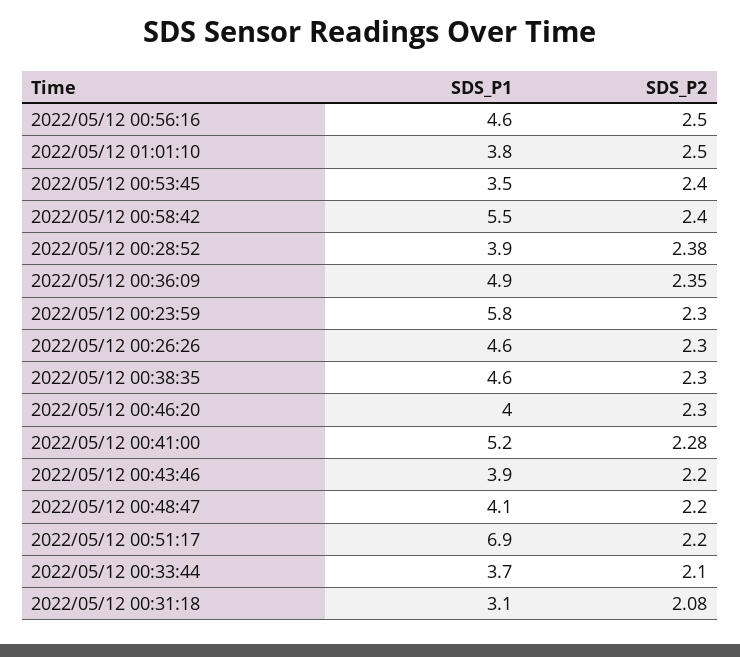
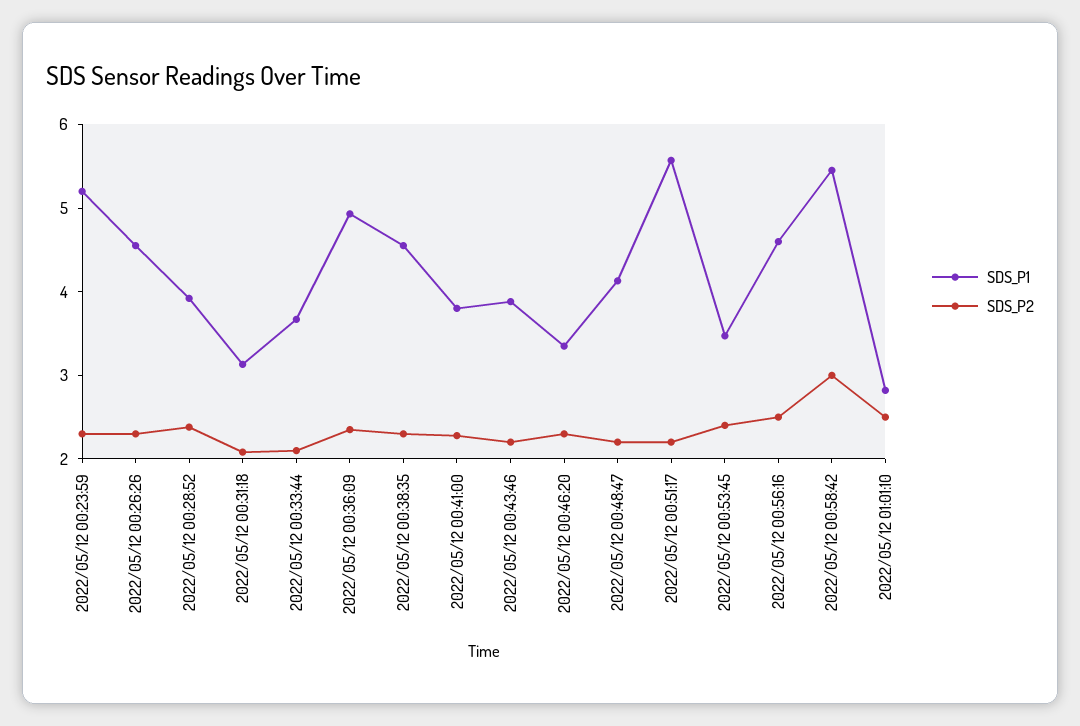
  {
    "SDS_P1": {
      "2022/05/12 00:56:16": 4.6,
-     "2022/05/12 01:01:10": 3.8,
+     "2022/05/12 01:01:10": 2.8,
      "2022/05/12 00:53:45": 3.5,
      "2022/05/12 00:58:42": 5.5,
      "2022/05/12 00:28:52": 3.9,
      "2022/05/12 00:36:09": 4.9,
-     "2022/05/12 00:23:59": 5.8,
+     "2022/05/12 00:23:59": 5.2,
      "2022/05/12 00:26:26": 4.6,
      "2022/05/12 00:38:35": 4.6,
-     "2022/05/12 00:46:20": 4,
+     "2022/05/12 00:46:20": 3.4,
-     "2022/05/12 00:41:00": 5.2,
+     "2022/05/12 00:41:00": 3.8,
      "2022/05/12 00:43:46": 3.9,
      "2022/05/12 00:48:47": 4.1,
-     "2022/05/12 00:51:17": 6.9,
+     "2022/05/12 00:51:17": 5.6,
      "2022/05/12 00:33:44": 3.7,
      "2022/05/12 00:31:18": 3.1
    },
    "SDS_P2": {
      "2022/05/12 00:56:16": 2.5,
      "2022/05/12 01:01:10": 2.5,
      "2022/05/12 00:53:45": 2.4,
-     "2022/05/12 00:58:42": 2.4,
+     "2022/05/12 00:58:42": 3,
      "2022/05/12 00:28:52": 2.38,
      "2022/05/12 00:36:09": 2.35,
      "2022/05/12 00:23:59": 2.3,
      "2022/05/12 00:26:26": 2.3,
      "2022/05/12 00:38:35": 2.3,
      "2022/05/12 00:46:20": 2.3,
      "2022/05/12 00:41:00": 2.28,
      "2022/05/12 00:43:46": 2.2,
      "2022/05/12 00:48:47": 2.2,
      "2022/05/12 00:51:17": 2.2,
      "2022/05/12 00:33:44": 2.1,
      "2022/05/12 00:31:18": 2.08
    }
  }

